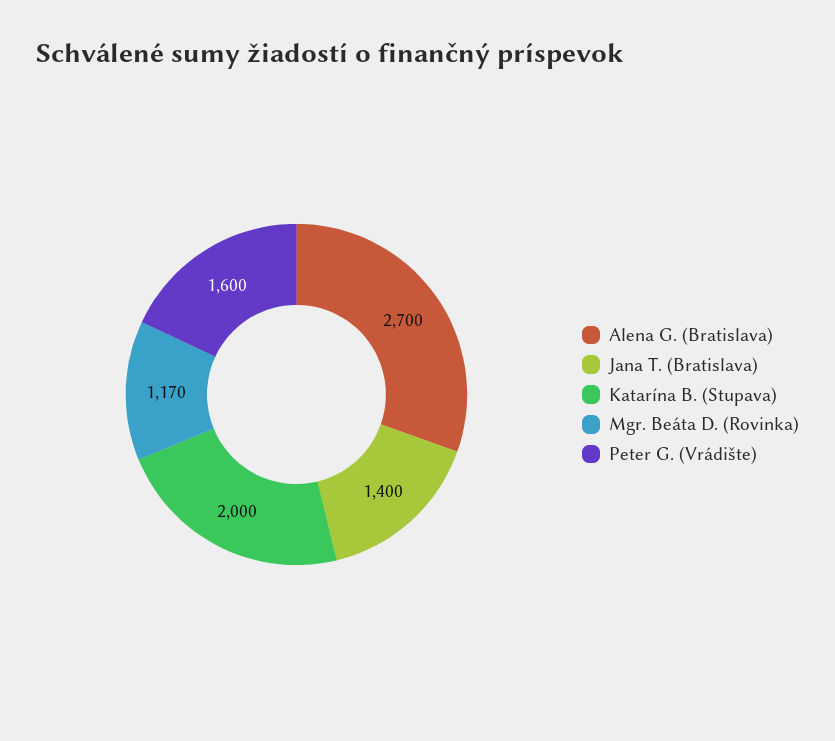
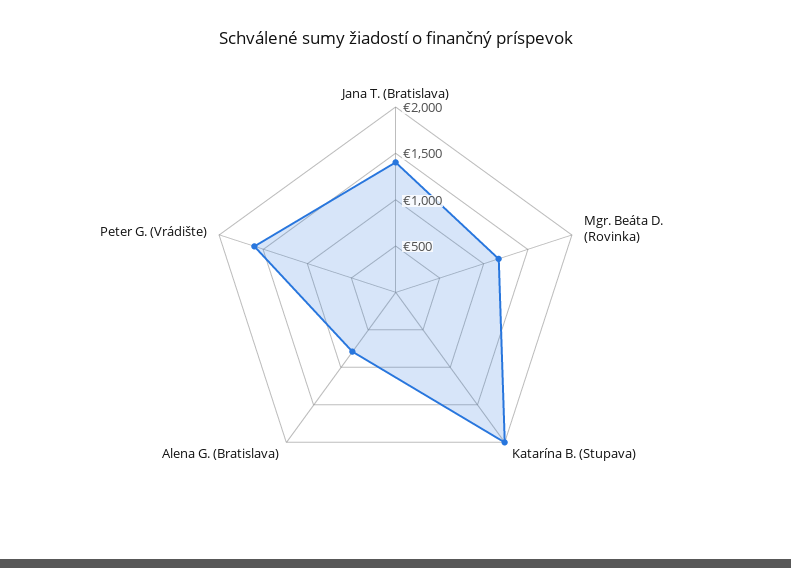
  {
-   "Alena G. (Bratislava)": 2700,
+   "Alena G. (Bratislava)": 800,
    "Jana T. (Bratislava)": 1400,
    "Katarína B. (Stupava)": 2000,
    "Mgr. Beáta D. (Rovinka)": 1170,
    "Peter G. (Vrádište)": 1600
  }

